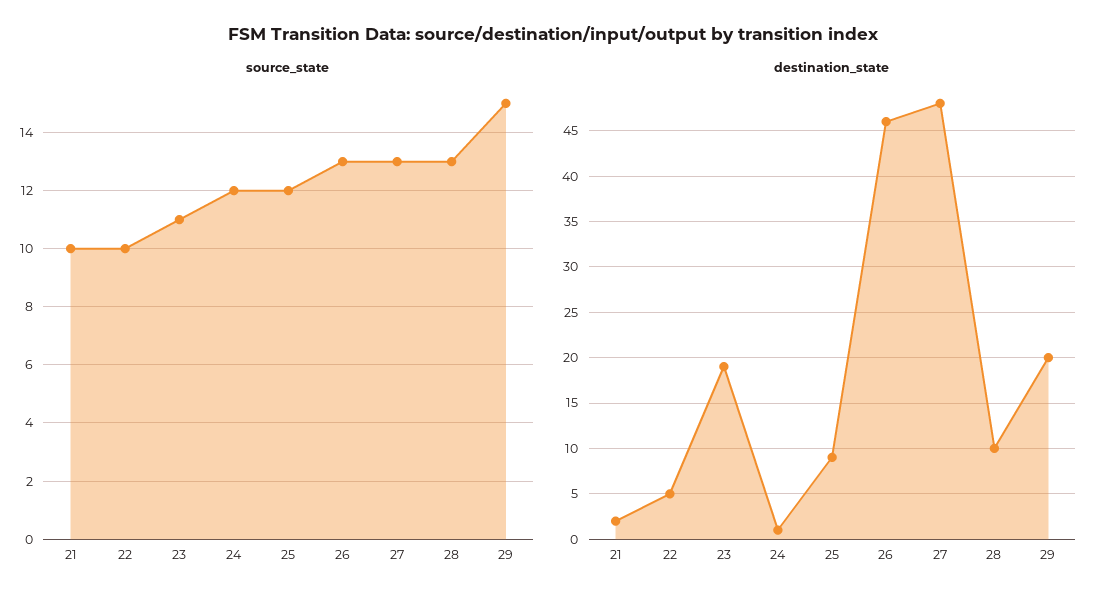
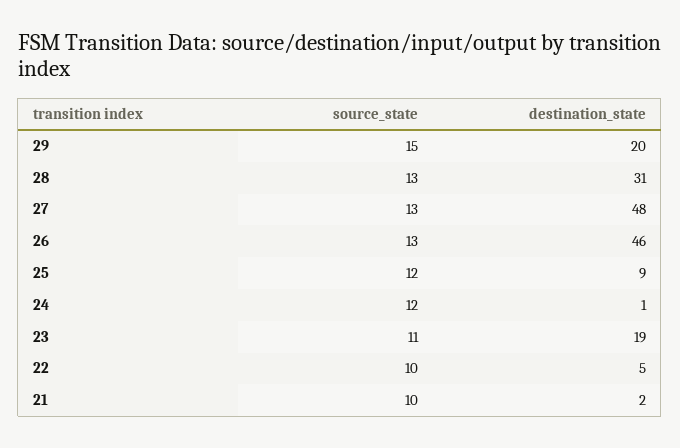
  {
    "source_state": {
      "21": 10,
      "22": 10,
      "23": 11,
      "24": 12,
      "25": 12,
      "26": 13,
      "27": 13,
      "28": 13,
      "29": 15
    },
    "destination_state": {
      "21": 2,
      "22": 5,
      "23": 19,
      "24": 1,
      "25": 9,
      "26": 46,
      "27": 48,
-     "28": 10,
+     "28": 31,
      "29": 20
    }
  }

